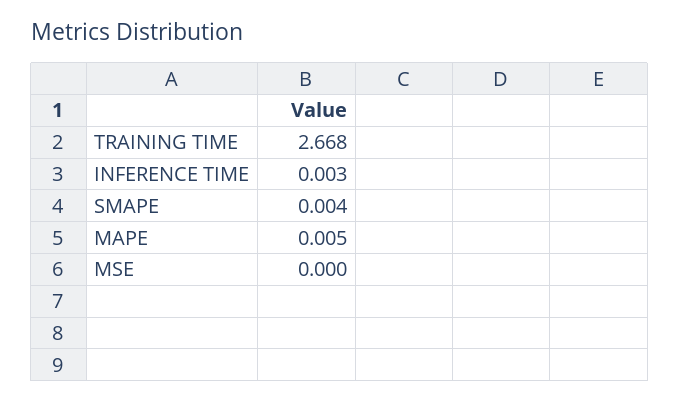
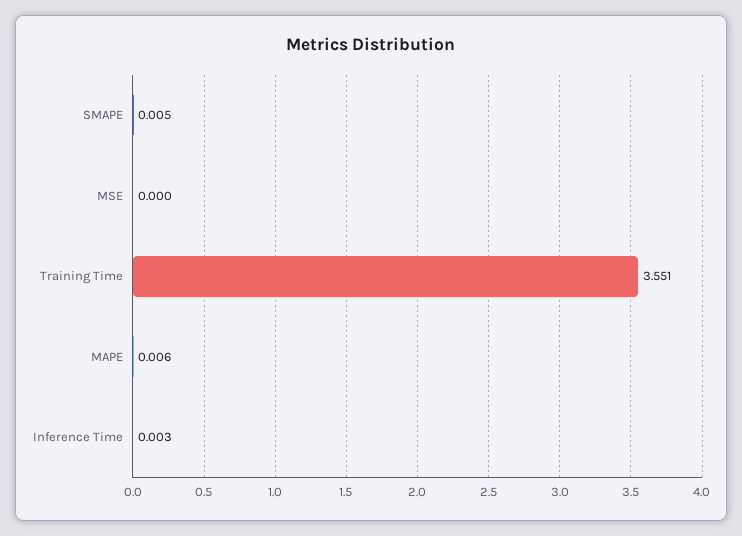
  {
-   "TRAINING TIME": 2.668,
+   "TRAINING TIME": 3.551,
    "INFERENCE TIME": 0.003,
-   "SMAPE": 0.004,
+   "SMAPE": 0.005,
-   "MAPE": 0.005,
+   "MAPE": 0.006,
    "MSE": 0
  }

